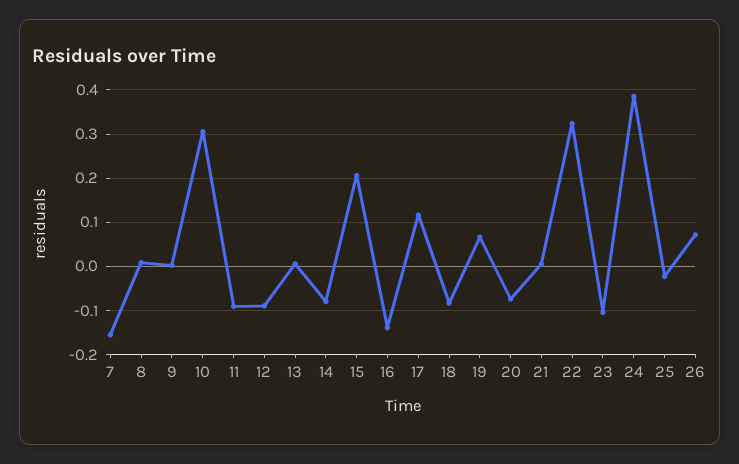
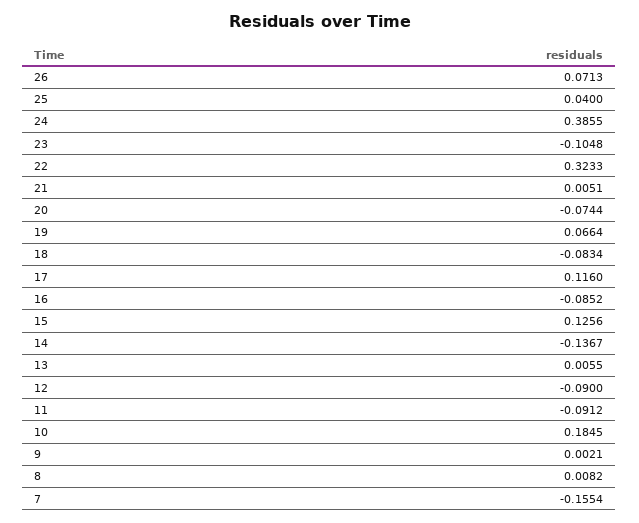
  {
    "7": -0.1554,
    "8": 0.0082,
    "9": 0.0021,
-   "10": 0.3,
+   "10": 0.1845,
    "11": -0.0912,
    "12": -0.09,
    "13": 0.0055,
-   "14": -0.08,
+   "14": -0.1367,
-   "15": 0.2,
+   "15": 0.1256,
-   "16": -0.14,
+   "16": -0.0852,
    "17": 0.116,
    "18": -0.0834,
    "19": 0.0664,
    "20": -0.0744,
    "21": 0.0051,
    "22": 0.3233,
    "23": -0.1048,
    "24": 0.3855,
-   "25": -0.02,
+   "25": 0.04,
    "26": 0.0713
  }

